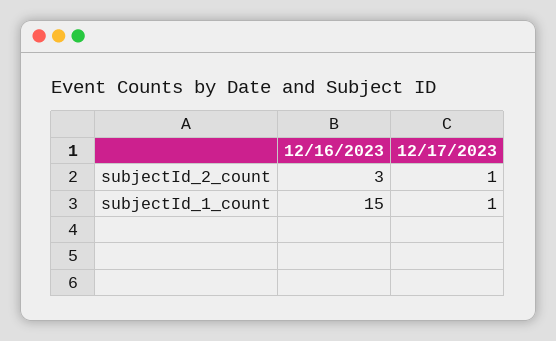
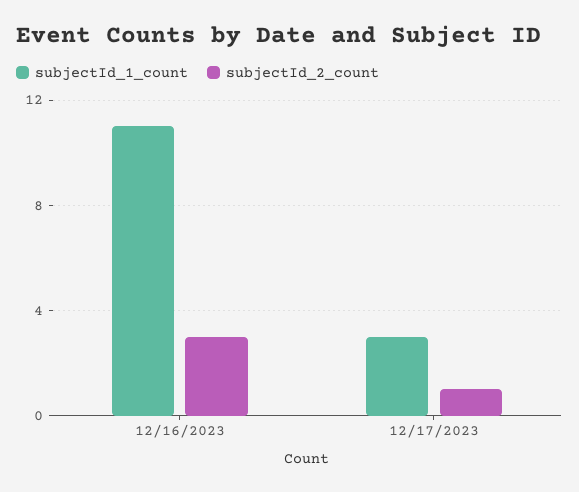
  {
    "subjectId_2_count": {
      "12/16/2023": 3,
      "12/17/2023": 1
    },
    "subjectId_1_count": {
-     "12/16/2023": 15,
+     "12/16/2023": 11,
-     "12/17/2023": 1
+     "12/17/2023": 3
    }
  }

